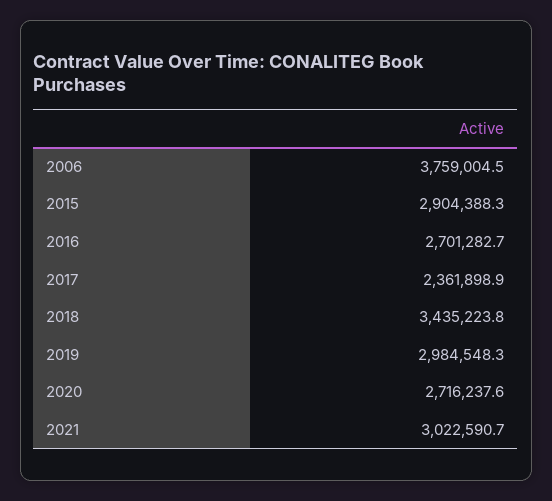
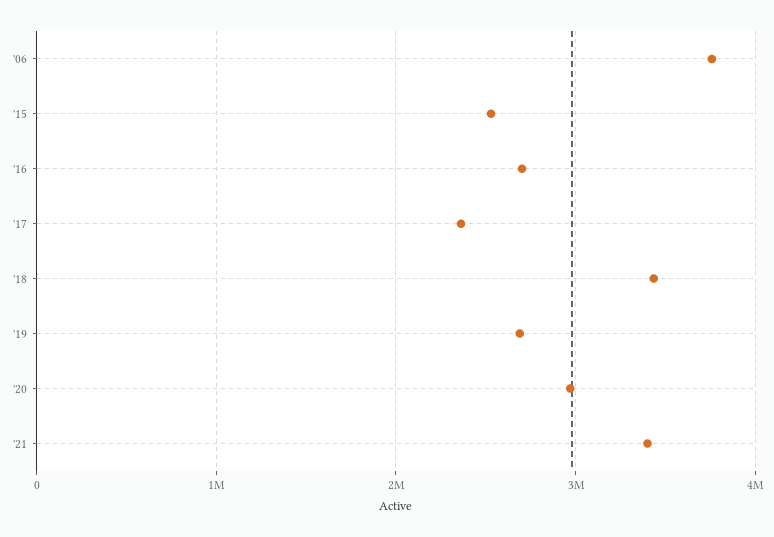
  {
    "2006": 3759004.5,
-   "2015": 2904388.3,
+   "2015": 2500000,
    "2016": 2701282.7,
    "2017": 2361898.9,
    "2018": 3435223.8,
-   "2019": 2984548.3,
+   "2019": 2700000,
-   "2020": 2716237.6,
+   "2020": 3000000,
-   "2021": 3022590.7
+   "2021": 3400000
  }

